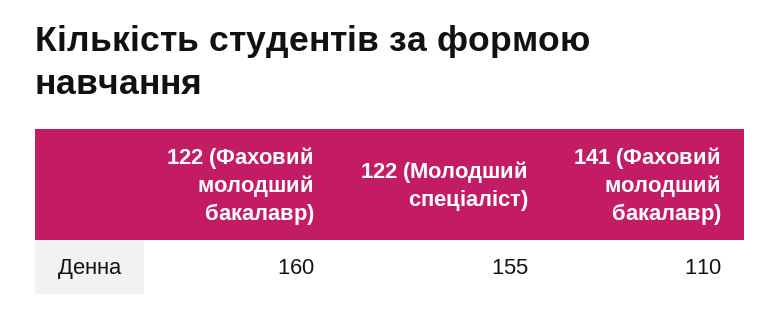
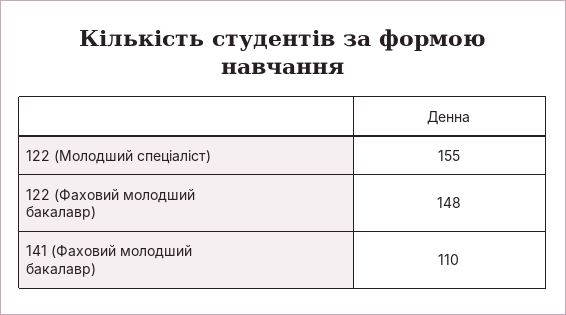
  {
-   "122 (Фаховий молодший бакалавр)": 160,
+   "122 (Фаховий молодший бакалавр)": 148,
    "122 (Молодший спеціаліст)": 155,
    "141 (Фаховий молодший бакалавр)": 110
  }

